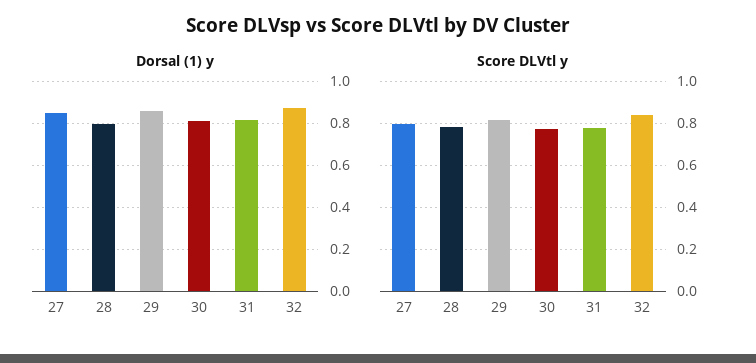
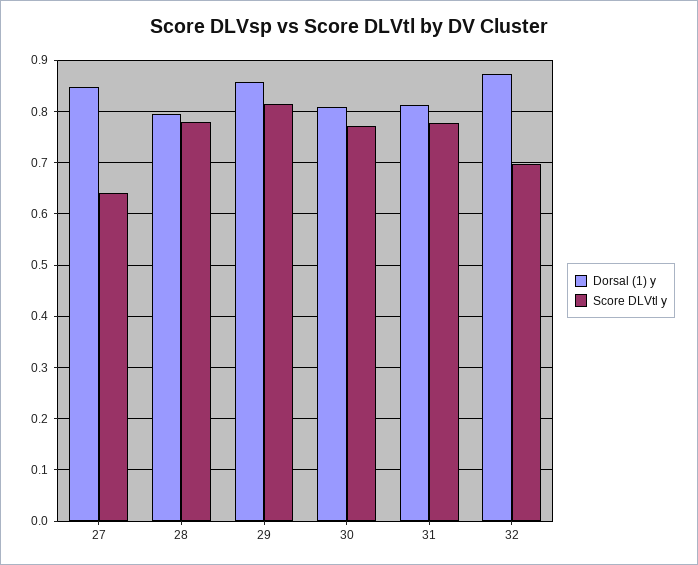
  {
    "Dorsal (1) y": {
      "27": 0.84,
      "28": 0.8,
      "29": 0.86,
      "30": 0.8,
      "31": 0.82,
      "32": 0.88
    },
    "Score DLVtl y": {
-     "27": 0.8,
+     "27": 0.64,
      "28": 0.78,
      "29": 0.82,
      "30": 0.78,
      "31": 0.78,
-     "32": 0.85
+     "32": 0.7
    }
  }

